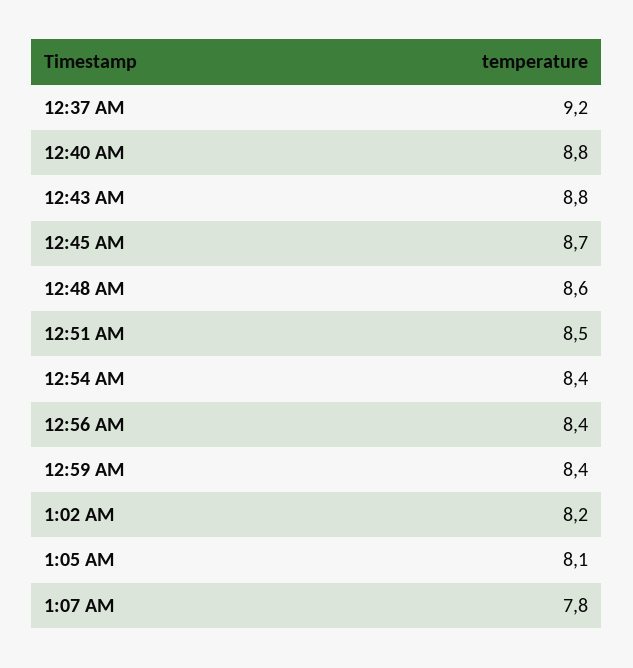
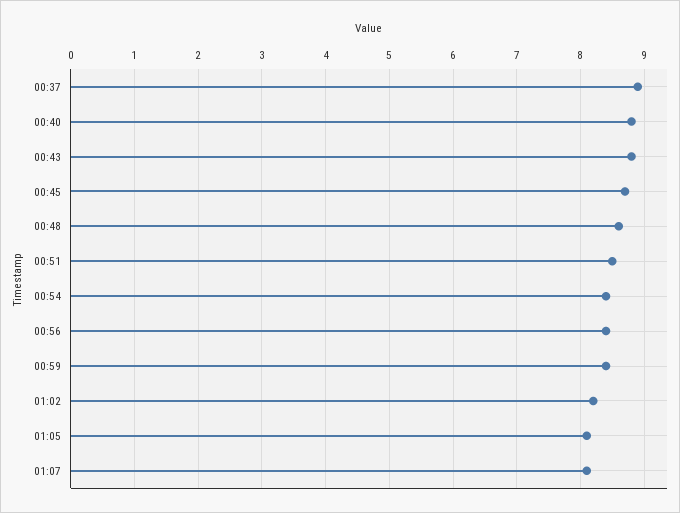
  {
-   "12:37 AM": 9.2,
+   "12:37 AM": 8.9,
    "12:40 AM": 8.8,
    "12:43 AM": 8.8,
    "12:45 AM": 8.7,
    "12:48 AM": 8.6,
    "12:51 AM": 8.5,
    "12:54 AM": 8.4,
    "12:56 AM": 8.4,
    "12:59 AM": 8.4,
    "1:02 AM": 8.2,
    "1:05 AM": 8.1,
-   "1:07 AM": 7.8
+   "1:07 AM": 8.1
  }

